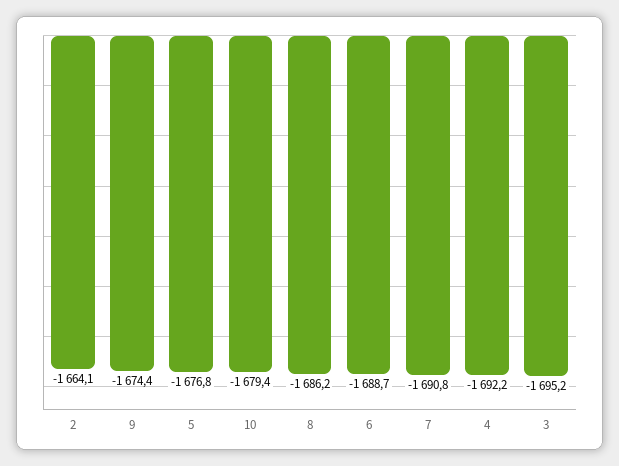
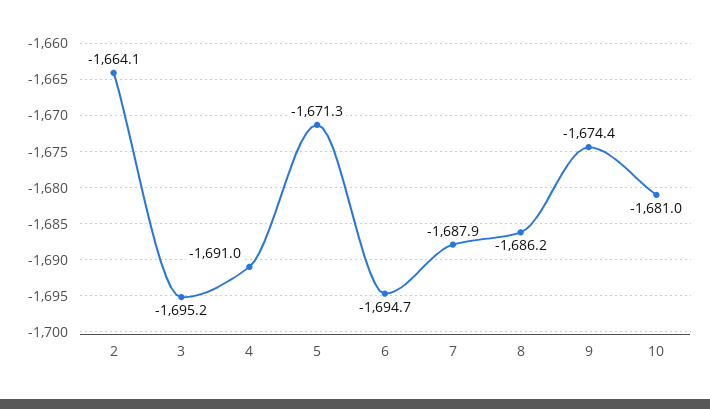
  {
    "2": -1664.1,
    "9": -1674.4,
-   "5": -1676.8,
+   "5": -1671.3,
-   "10": -1679.4,
+   "10": -1681,
    "8": -1686.2,
-   "6": -1688.7,
+   "6": -1694.7,
-   "7": -1690.8,
+   "7": -1687.9,
-   "4": -1692.2,
+   "4": -1691,
    "3": -1695.2
  }

